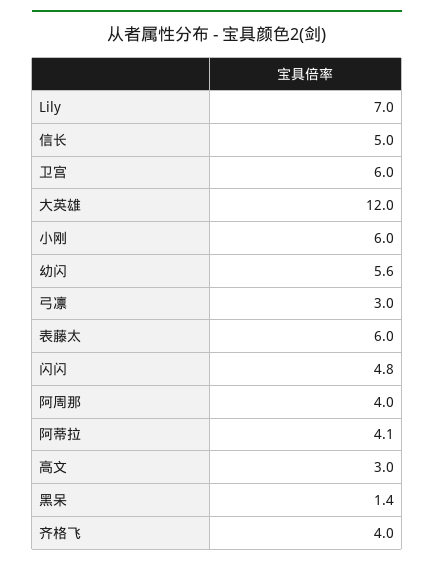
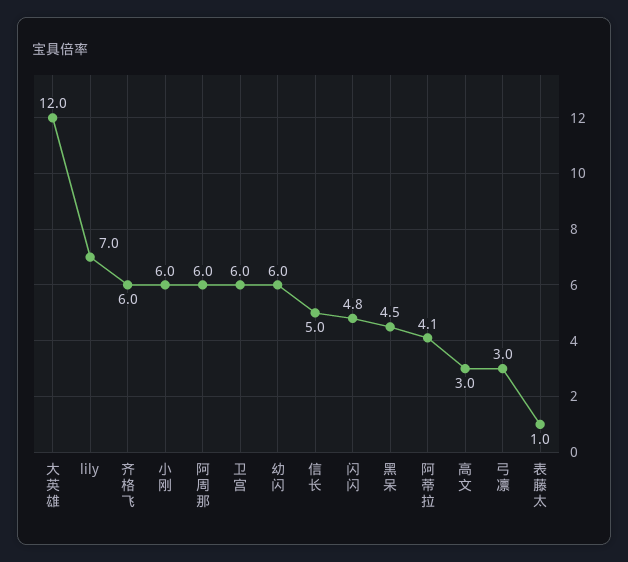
  {
    "Lily": 7,
    "信长": 5,
    "卫宫": 6,
    "大英雄": 12,
    "小刚": 6,
-   "幼闪": 5.6,
+   "幼闪": 6,
    "弓凛": 3,
-   "表藤太": 6,
+   "表藤太": 1,
    "闪闪": 4.8,
-   "阿周那": 4,
+   "阿周那": 6,
    "阿蒂拉": 4.1,
    "高文": 3,
-   "黑呆": 1.4,
+   "黑呆": 4.5,
-   "齐格飞": 4
+   "齐格飞": 6
  }

